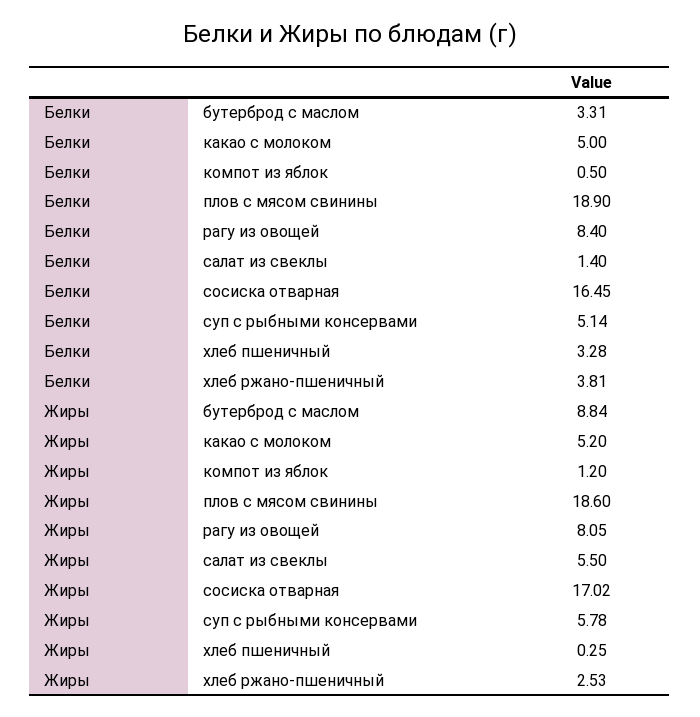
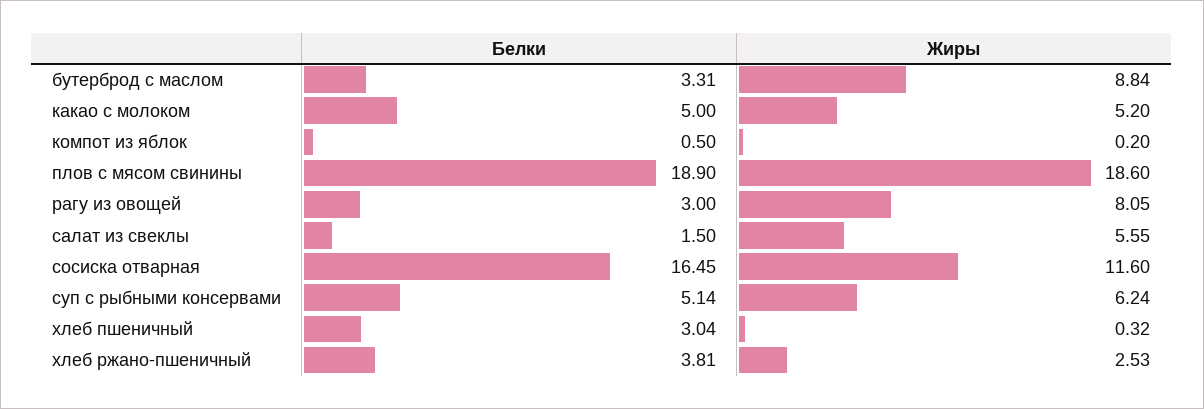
  {
    "Белки": {
      "бутерброд с маслом": 3.31,
      "какао с молоком": 5,
      "компот из яблок": 0.5,
      "плов с мясом свинины": 18.9,
-     "рагу из овощей": 8.4,
+     "рагу из овощей": 3,
-     "салат из свеклы": 1.4,
+     "салат из свеклы": 1.5,
      "сосиска отварная": 16.45,
      "суп с рыбными консервами": 5.14,
-     "хлеб пшеничный": 3.28,
+     "хлеб пшеничный": 3.04,
      "хлеб ржано-пшеничный": 3.81
    },
    "Жиры": {
      "бутерброд с маслом": 8.84,
      "какао с молоком": 5.2,
-     "компот из яблок": 1.2,
+     "компот из яблок": 0.2,
      "плов с мясом свинины": 18.6,
      "рагу из овощей": 8.05,
-     "салат из свеклы": 5.5,
+     "салат из свеклы": 5.55,
-     "сосиска отварная": 17.02,
+     "сосиска отварная": 11.6,
-     "суп с рыбными консервами": 5.78,
+     "суп с рыбными консервами": 6.24,
-     "хлеб пшеничный": 0.25,
+     "хлеб пшеничный": 0.32,
      "хлеб ржано-пшеничный": 2.53
    }
  }

